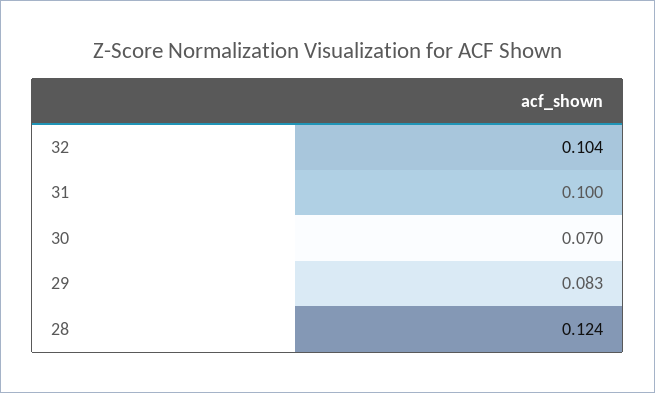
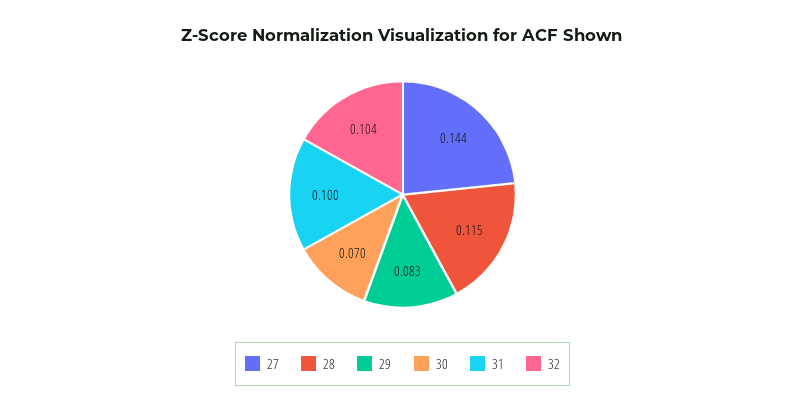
  {
    "32": 0.104,
    "31": 0.1,
    "30": 0.07,
    "29": 0.083,
-   "28": 0.124
+   "28": 0.115,
+   "27": 0.144
  }

